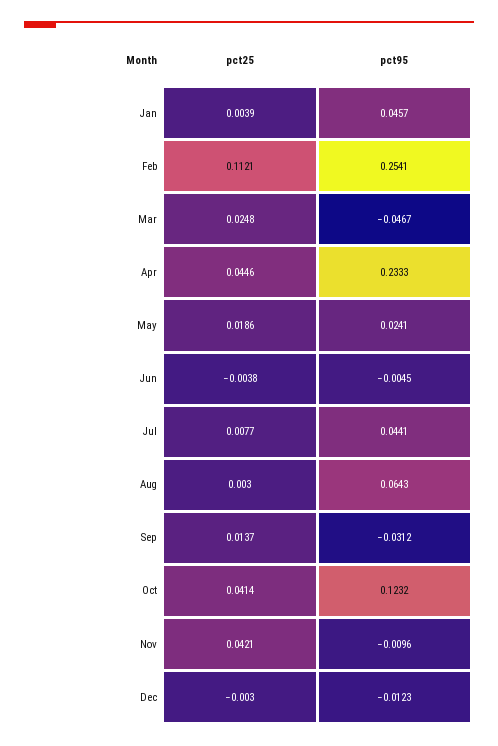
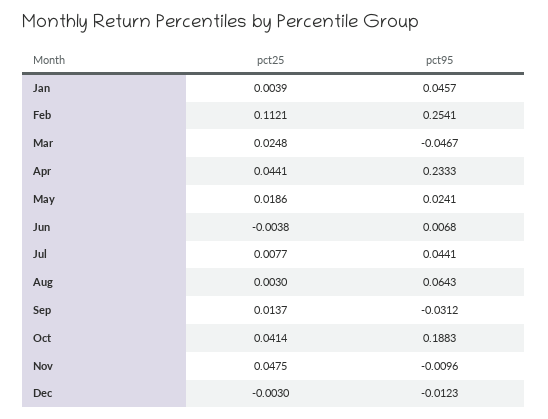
  {
    "pct25": {
      "Jan": 0.0039,
      "Feb": 0.1121,
      "Mar": 0.0248,
-     "Apr": 0.0446,
+     "Apr": 0.0441,
      "May": 0.0186,
      "Jun": -0.0038,
      "Jul": 0.0077,
      "Aug": 0.003,
      "Sep": 0.0137,
      "Oct": 0.0414,
-     "Nov": 0.0421,
+     "Nov": 0.0475,
      "Dec": -0.003
    },
    "pct95": {
      "Jan": 0.0457,
      "Feb": 0.2541,
      "Mar": -0.0467,
      "Apr": 0.2333,
      "May": 0.0241,
-     "Jun": -0.0045,
+     "Jun": 0.0068,
      "Jul": 0.0441,
      "Aug": 0.0643,
      "Sep": -0.0312,
-     "Oct": 0.1232,
+     "Oct": 0.1883,
      "Nov": -0.0096,
      "Dec": -0.0123
    }
  }

